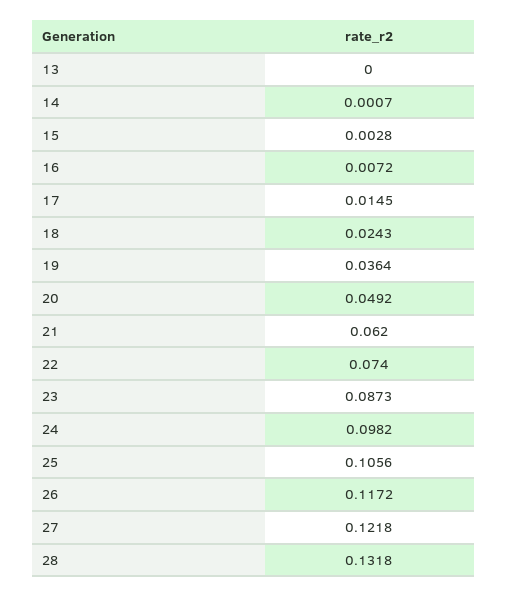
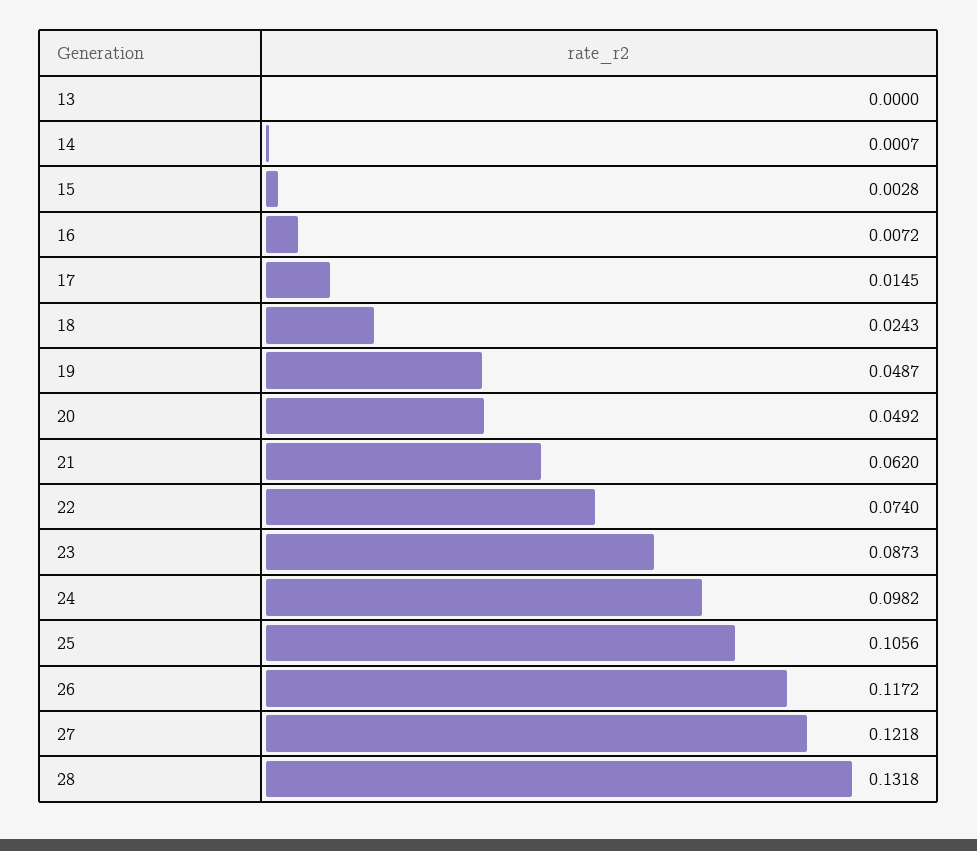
  {
    "13": 0,
    "14": 0.0007,
    "15": 0.0028,
    "16": 0.0072,
    "17": 0.0145,
    "18": 0.0243,
-   "19": 0.0364,
+   "19": 0.0487,
    "20": 0.0492,
    "21": 0.062,
    "22": 0.074,
    "23": 0.0873,
    "24": 0.0982,
    "25": 0.1056,
    "26": 0.1172,
    "27": 0.1218,
    "28": 0.1318
  }

